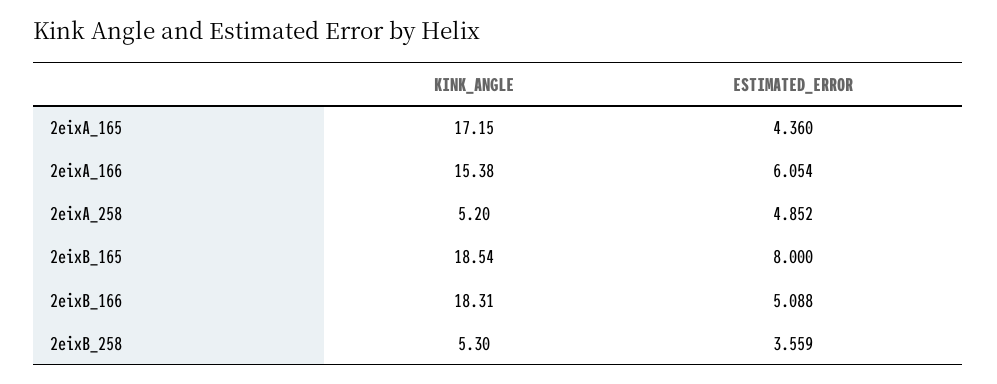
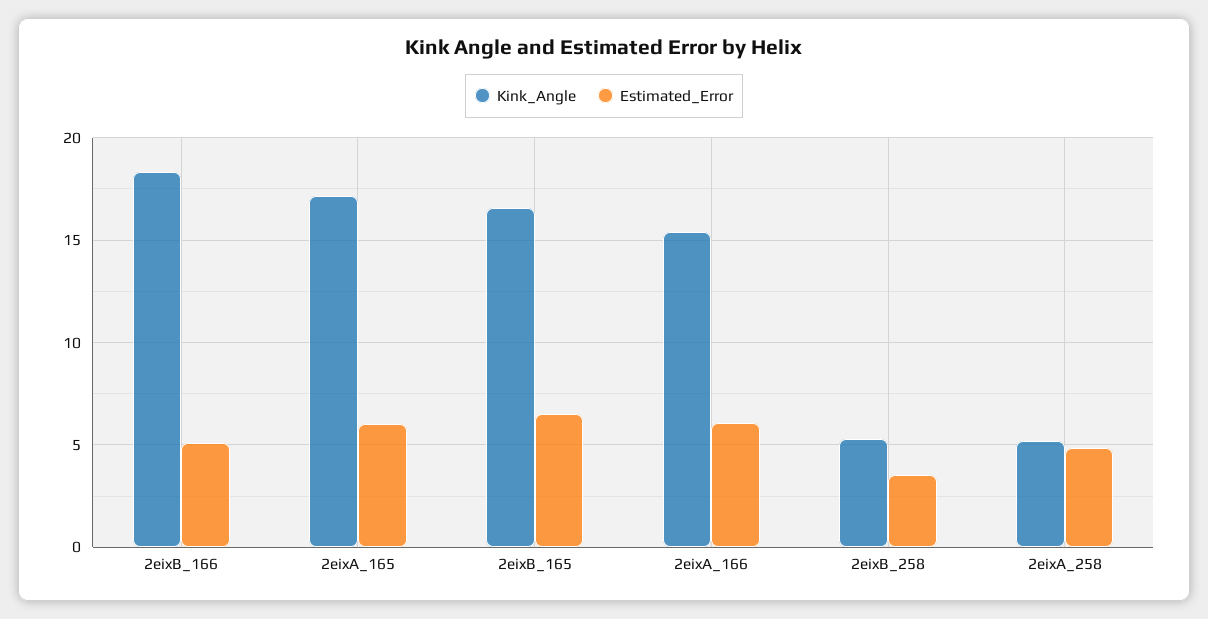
  {
    "KINK_ANGLE": {
      "2eixA_165": 17.15,
      "2eixA_166": 15.38,
      "2eixA_258": 5.2,
-     "2eixB_165": 18.54,
+     "2eixB_165": 16.5,
      "2eixB_166": 18.31,
      "2eixB_258": 5.3
    },
    "ESTIMATED_ERROR": {
-     "2eixA_165": 4.36,
+     "2eixA_165": 6,
      "2eixA_166": 6.054,
      "2eixA_258": 4.852,
-     "2eixB_165": 8,
+     "2eixB_165": 6.5,
      "2eixB_166": 5.088,
      "2eixB_258": 3.559
    }
  }

